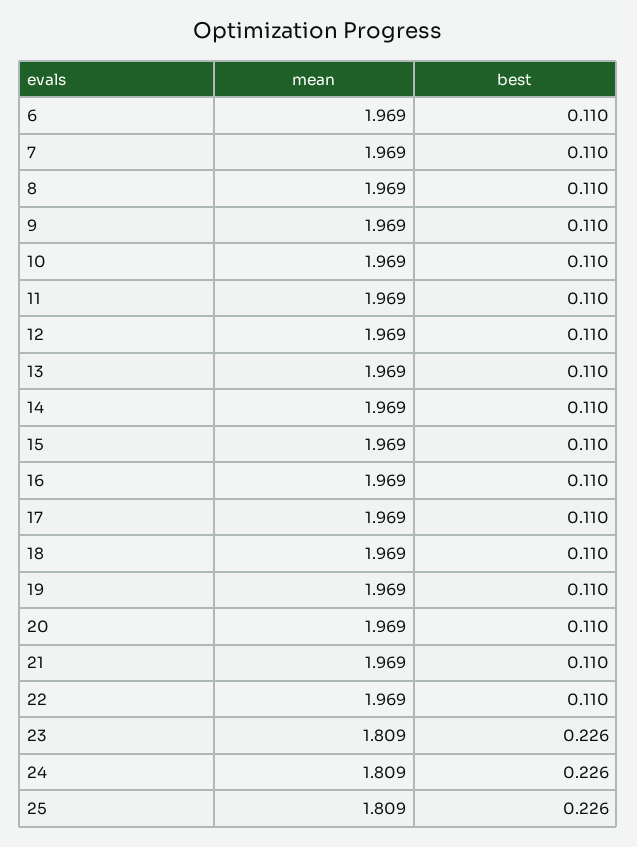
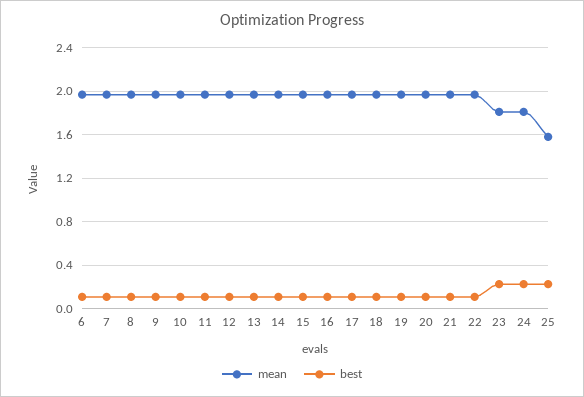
  {
    "mean": {
      "6": 1.969,
      "7": 1.969,
      "8": 1.969,
      "9": 1.969,
      "10": 1.969,
      "11": 1.969,
      "12": 1.969,
      "13": 1.969,
      "14": 1.969,
      "15": 1.969,
      "16": 1.969,
      "17": 1.969,
      "18": 1.969,
      "19": 1.969,
      "20": 1.969,
      "21": 1.969,
      "22": 1.969,
      "23": 1.809,
      "24": 1.809,
-     "25": 1.809
+     "25": 1.6
    },
    "best": {
      "6": 0.11,
      "7": 0.11,
      "8": 0.11,
      "9": 0.11,
      "10": 0.11,
      "11": 0.11,
      "12": 0.11,
      "13": 0.11,
      "14": 0.11,
      "15": 0.11,
      "16": 0.11,
      "17": 0.11,
      "18": 0.11,
      "19": 0.11,
      "20": 0.11,
      "21": 0.11,
      "22": 0.11,
      "23": 0.226,
      "24": 0.226,
      "25": 0.226
    }
  }

